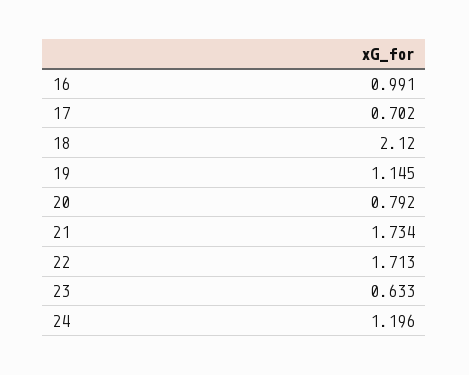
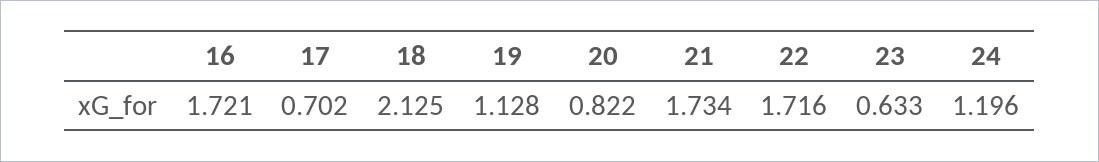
  {
-   "16": 0.991,
+   "16": 1.721,
    "17": 0.702,
-   "18": 2.12,
+   "18": 2.125,
-   "19": 1.145,
+   "19": 1.128,
-   "20": 0.792,
+   "20": 0.822,
    "21": 1.734,
-   "22": 1.713,
+   "22": 1.716,
    "23": 0.633,
    "24": 1.196
  }

